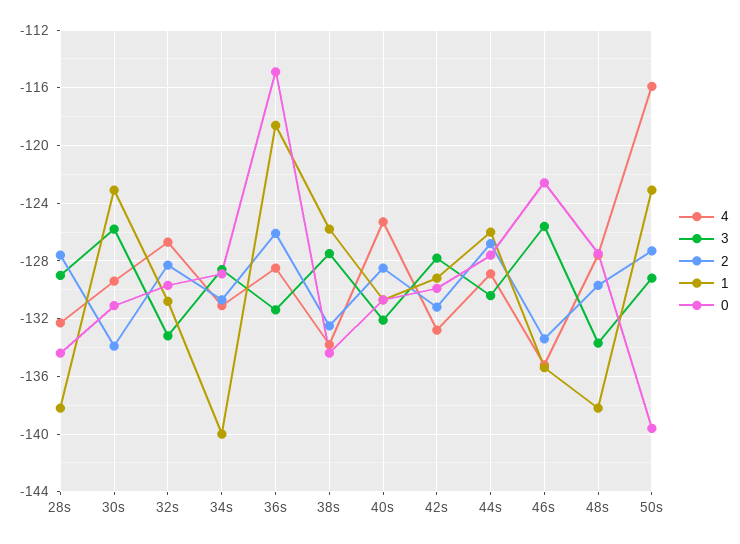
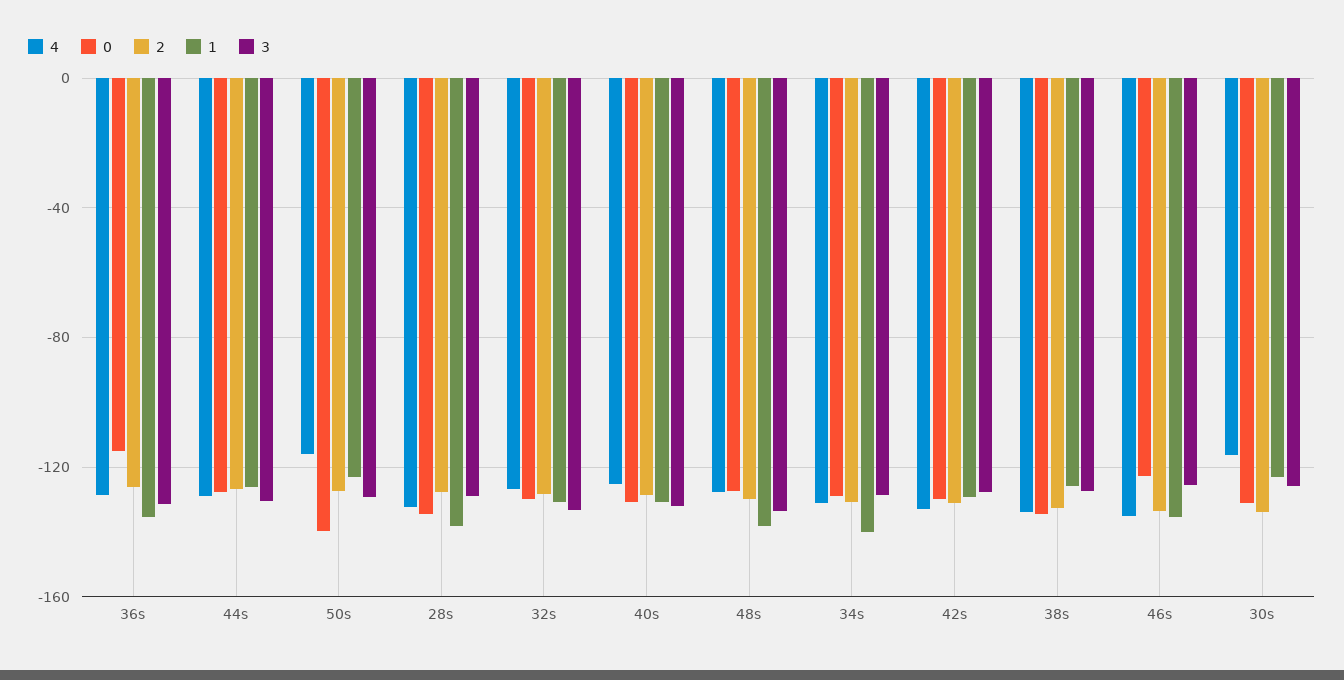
  {
    "4": {
      "28s": -132.5,
-     "30s": -129.5,
+     "30s": -115,
      "32s": -126.5,
      "34s": -131,
      "36s": -128.5,
      "38s": -134,
      "40s": -125.5,
      "42s": -133,
      "44s": -129,
      "46s": -135,
      "48s": -127.5,
      "50s": -116
    },
    "3": {
      "28s": -129,
      "30s": -126,
      "32s": -133,
      "34s": -128.5,
      "36s": -131.5,
      "38s": -127.5,
      "40s": -132,
      "42s": -128,
      "44s": -130.5,
      "46s": -125.5,
      "48s": -133.5,
      "50s": -129
    },
    "2": {
      "28s": -127.5,
      "30s": -134,
      "32s": -128.5,
      "34s": -130.5,
      "36s": -126,
      "38s": -132.5,
      "40s": -128.5,
      "42s": -131,
      "44s": -127,
      "46s": -133.5,
      "48s": -129.5,
      "50s": -127.5
    },
    "1": {
      "28s": -138,
      "30s": -123,
      "32s": -131,
      "34s": -140,
-     "36s": -118.5,
+     "36s": -135,
      "38s": -126,
      "40s": -130.5,
      "42s": -129,
      "44s": -126,
      "46s": -135.5,
      "48s": -138,
      "50s": -123
    },
    "0": {
      "28s": -134.5,
      "30s": -131,
      "32s": -129.5,
      "34s": -129,
      "36s": -115,
      "38s": -134.5,
      "40s": -130.5,
      "42s": -130,
      "44s": -127.5,
      "46s": -122.5,
      "48s": -127.5,
      "50s": -139.5
    }
  }

